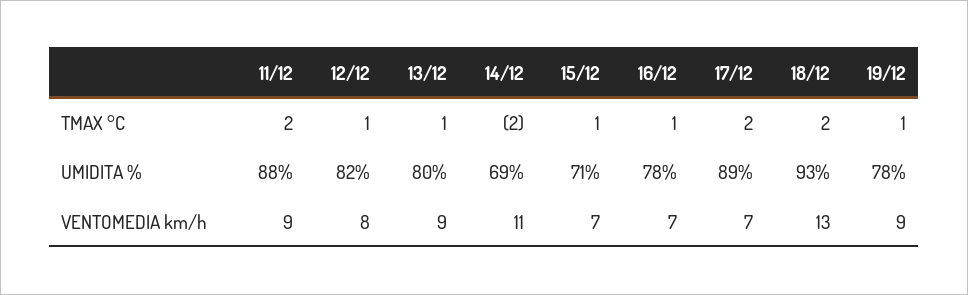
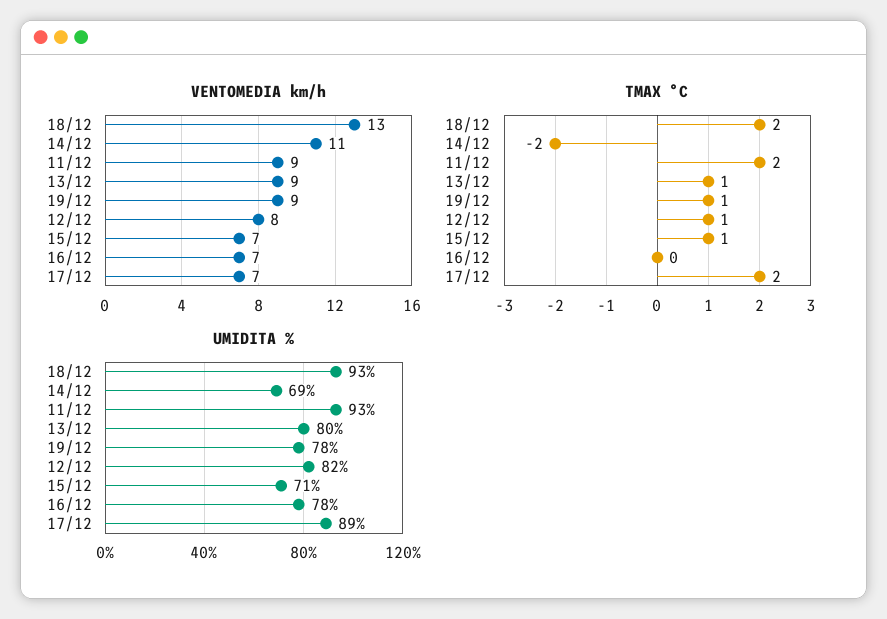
  {
    "TMAX °C": {
      "11/12": 2,
      "12/12": 1,
      "13/12": 1,
      "14/12": -2,
      "15/12": 1,
-     "16/12": 1,
+     "16/12": 0,
      "17/12": 2,
      "18/12": 2,
      "19/12": 1
    },
    "UMIDITA %": {
-     "11/12": 88,
+     "11/12": 93,
      "12/12": 82,
      "13/12": 80,
      "14/12": 69,
      "15/12": 71,
      "16/12": 78,
      "17/12": 89,
      "18/12": 93,
      "19/12": 78
    },
    "VENTOMEDIA km/h": {
      "11/12": 9,
      "12/12": 8,
      "13/12": 9,
      "14/12": 11,
      "15/12": 7,
      "16/12": 7,
      "17/12": 7,
      "18/12": 13,
      "19/12": 9
    }
  }

